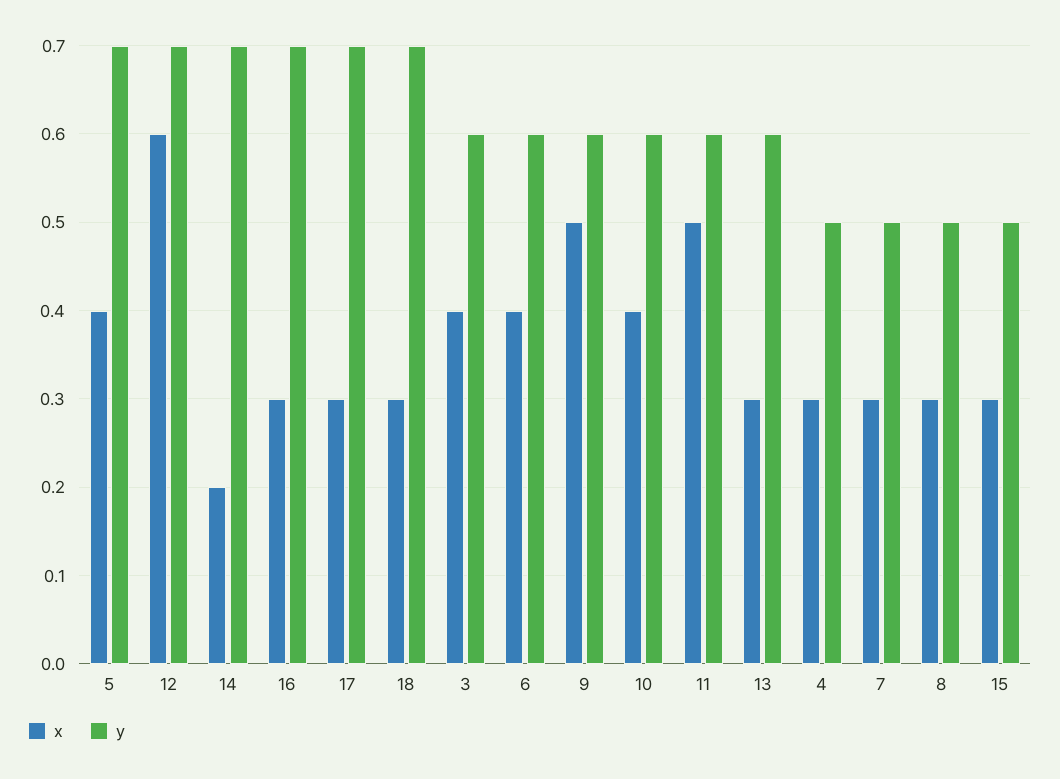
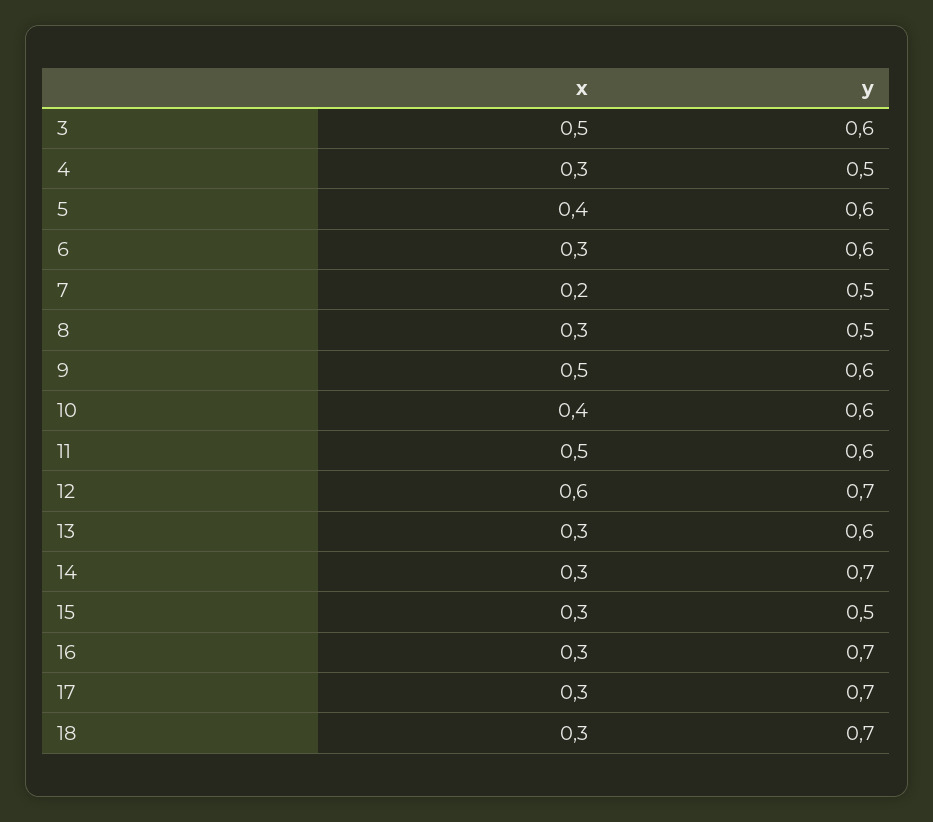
  {
    "x": {
      "5": 0.4,
      "12": 0.6,
-     "14": 0.2,
+     "14": 0.3,
      "16": 0.3,
      "17": 0.3,
      "18": 0.3,
-     "3": 0.4,
+     "3": 0.5,
-     "6": 0.4,
+     "6": 0.3,
      "9": 0.5,
      "10": 0.4,
      "11": 0.5,
      "13": 0.3,
      "4": 0.3,
-     "7": 0.3,
+     "7": 0.2,
      "8": 0.3,
      "15": 0.3
    },
    "y": {
-     "5": 0.7,
+     "5": 0.6,
      "12": 0.7,
      "14": 0.7,
      "16": 0.7,
      "17": 0.7,
      "18": 0.7,
      "3": 0.6,
      "6": 0.6,
      "9": 0.6,
      "10": 0.6,
      "11": 0.6,
      "13": 0.6,
      "4": 0.5,
      "7": 0.5,
      "8": 0.5,
      "15": 0.5
    }
  }

